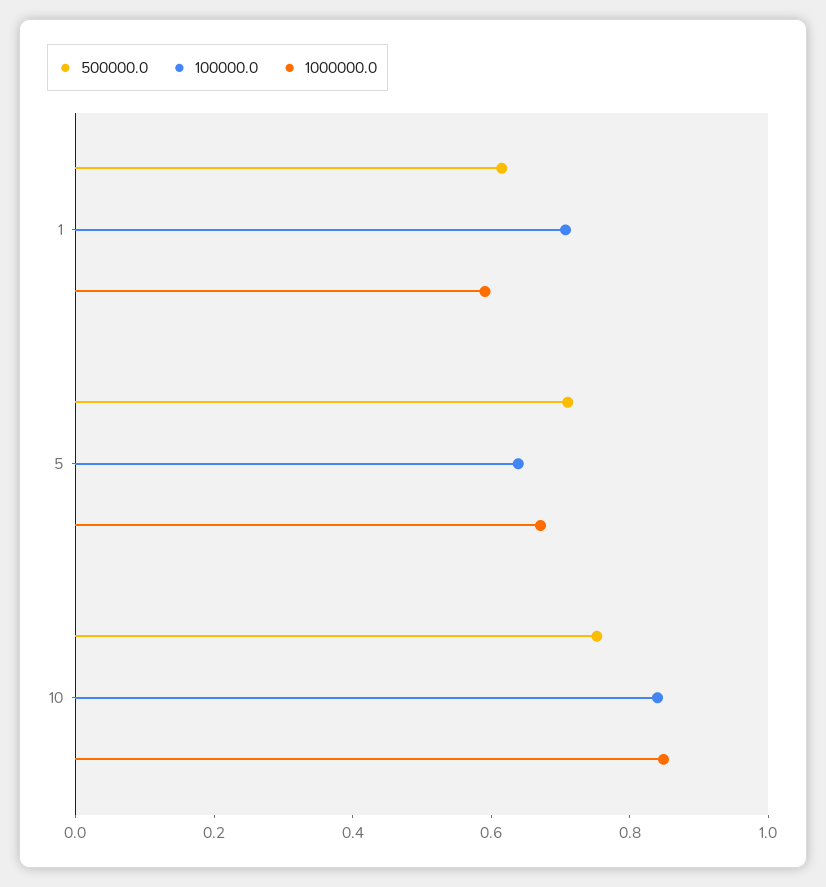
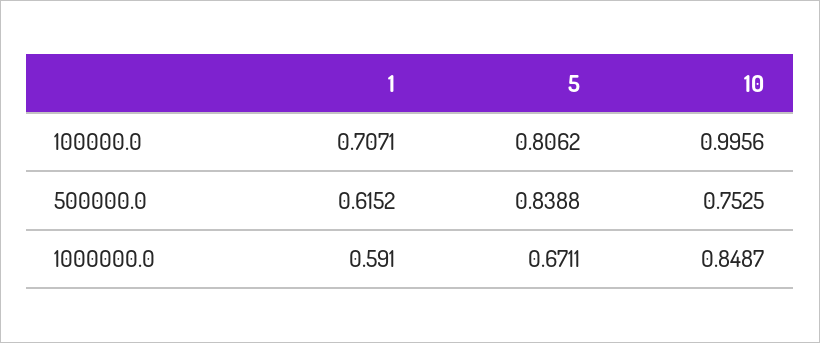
  {
    "500000.0": {
      "1": 0.6152,
-     "5": 0.7,
+     "5": 0.8388,
      "10": 0.7525
    },
    "100000.0": {
      "1": 0.7071,
-     "5": 0.65,
+     "5": 0.8062,
-     "10": 0.85
+     "10": 0.9956
    },
    "1000000.0": {
      "1": 0.591,
      "5": 0.6711,
      "10": 0.8487
    }
  }

